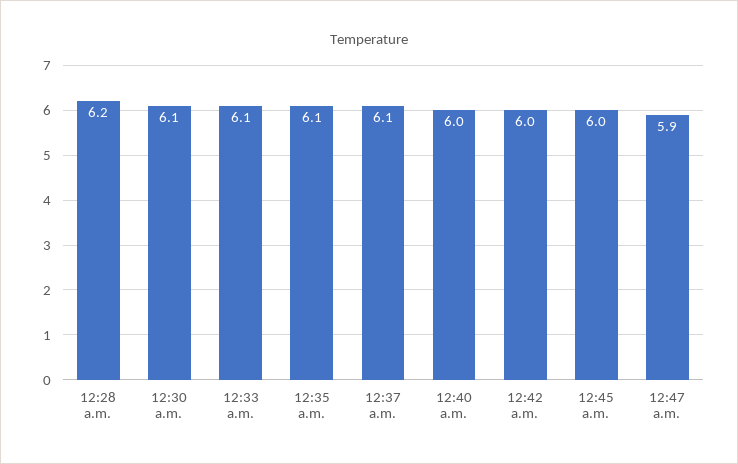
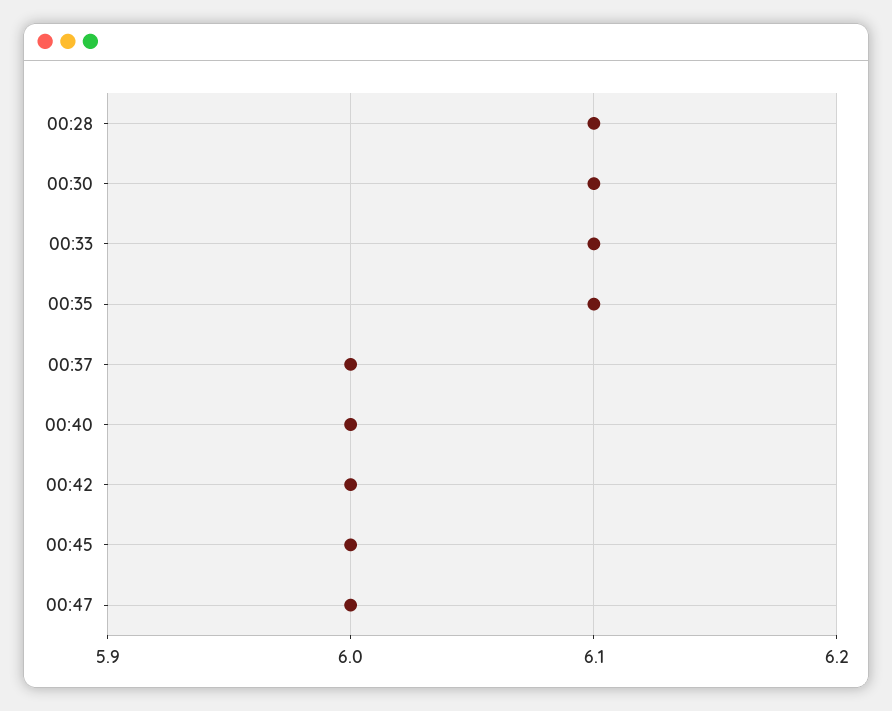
  {
-   "12:28 a.m.": 6.2,
+   "12:28 a.m.": 6.1,
    "12:30 a.m.": 6.1,
    "12:33 a.m.": 6.1,
    "12:35 a.m.": 6.1,
-   "12:37 a.m.": 6.1,
+   "12:37 a.m.": 6,
    "12:40 a.m.": 6,
    "12:42 a.m.": 6,
    "12:45 a.m.": 6,
-   "12:47 a.m.": 5.9
+   "12:47 a.m.": 6
  }

